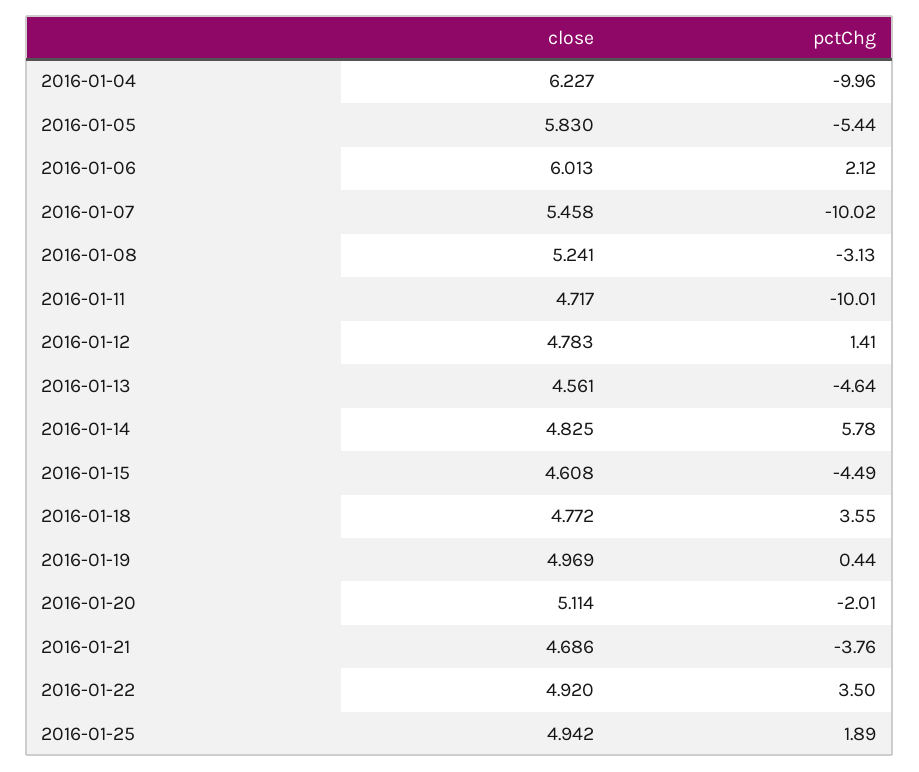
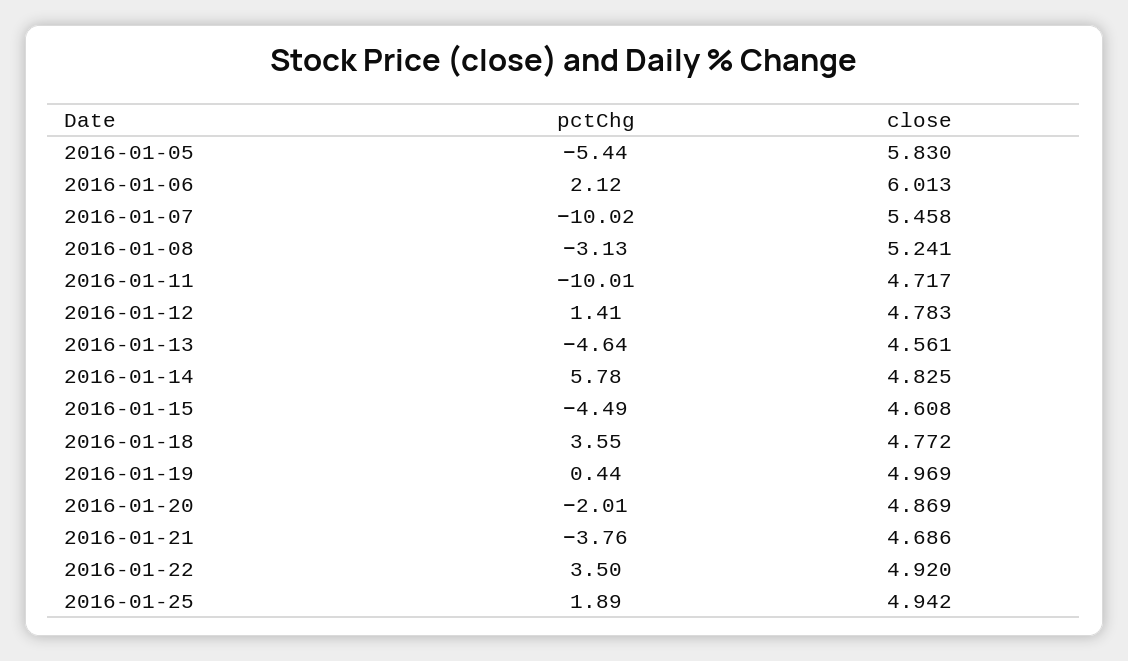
  {
    "close": {
-     "2016-01-04": 6.227,
      "2016-01-05": 5.83,
      "2016-01-06": 6.013,
      "2016-01-07": 5.458,
      "2016-01-08": 5.241,
      "2016-01-11": 4.717,
      "2016-01-12": 4.783,
      "2016-01-13": 4.561,
      "2016-01-14": 4.825,
      "2016-01-15": 4.608,
      "2016-01-18": 4.772,
      "2016-01-19": 4.969,
-     "2016-01-20": 5.114,
+     "2016-01-20": 4.869,
      "2016-01-21": 4.686,
      "2016-01-22": 4.92,
      "2016-01-25": 4.942
    },
    "pctChg": {
-     "2016-01-04": -9.96,
      "2016-01-05": -5.44,
      "2016-01-06": 2.12,
      "2016-01-07": -10.02,
      "2016-01-08": -3.13,
      "2016-01-11": -10.01,
      "2016-01-12": 1.41,
      "2016-01-13": -4.64,
      "2016-01-14": 5.78,
      "2016-01-15": -4.49,
      "2016-01-18": 3.55,
      "2016-01-19": 0.44,
      "2016-01-20": -2.01,
      "2016-01-21": -3.76,
      "2016-01-22": 3.5,
      "2016-01-25": 1.89
    }
  }

